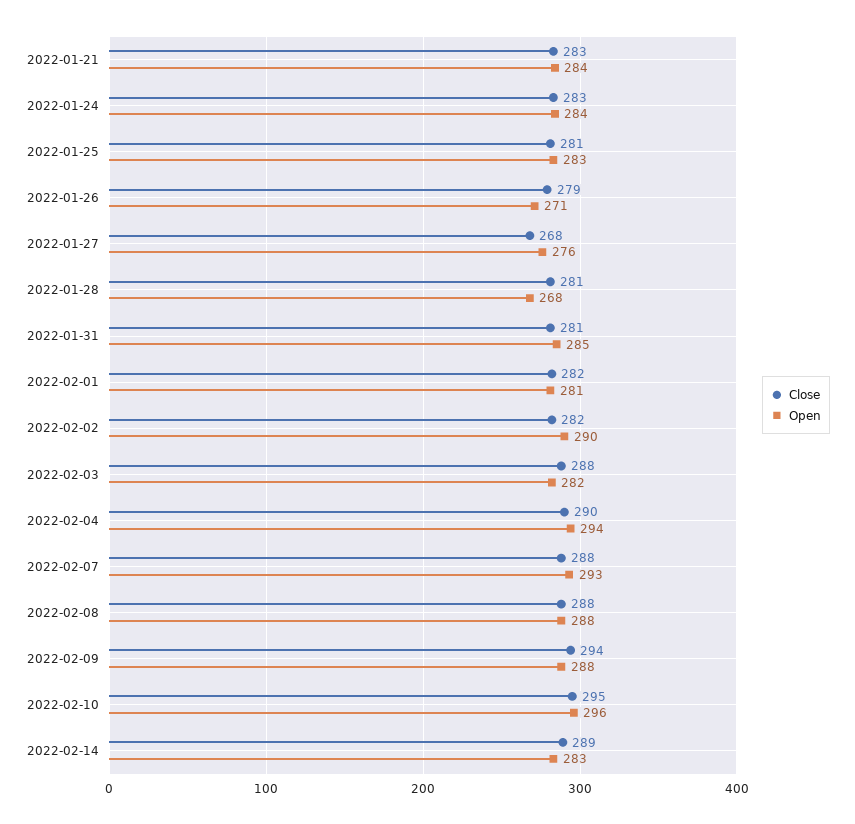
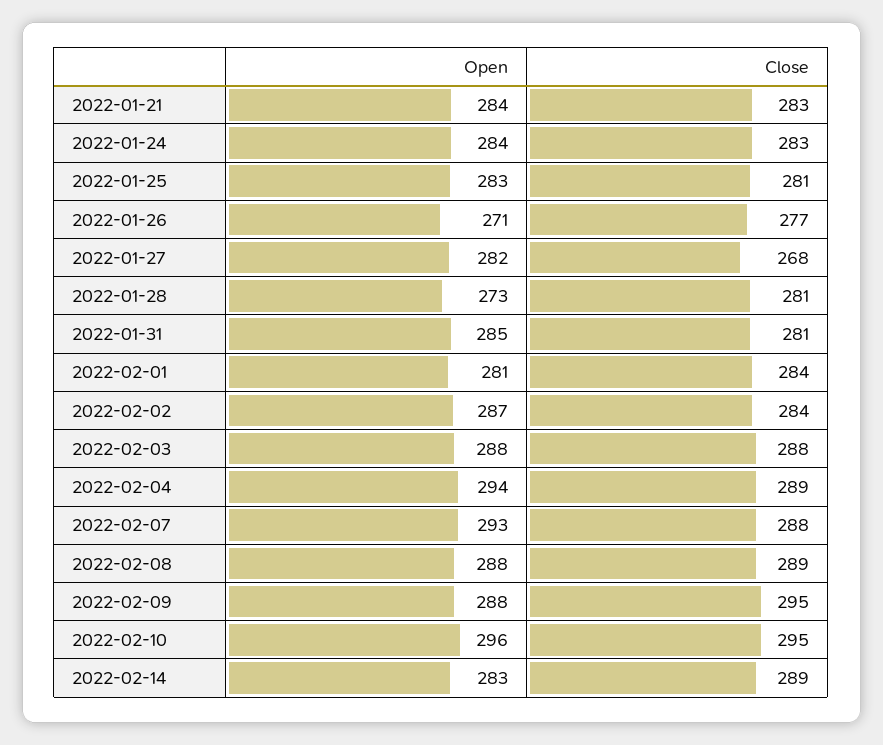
  {
    "Close": {
      "2022-01-21": 283,
      "2022-01-24": 283,
      "2022-01-25": 281,
-     "2022-01-26": 279,
+     "2022-01-26": 277,
      "2022-01-27": 268,
      "2022-01-28": 281,
      "2022-01-31": 281,
-     "2022-02-01": 282,
+     "2022-02-01": 284,
-     "2022-02-02": 282,
+     "2022-02-02": 284,
      "2022-02-03": 288,
-     "2022-02-04": 290,
+     "2022-02-04": 289,
      "2022-02-07": 288,
-     "2022-02-08": 288,
+     "2022-02-08": 289,
-     "2022-02-09": 294,
+     "2022-02-09": 295,
      "2022-02-10": 295,
      "2022-02-14": 289
    },
    "Open": {
      "2022-01-21": 284,
      "2022-01-24": 284,
      "2022-01-25": 283,
      "2022-01-26": 271,
-     "2022-01-27": 276,
+     "2022-01-27": 282,
-     "2022-01-28": 268,
+     "2022-01-28": 273,
      "2022-01-31": 285,
      "2022-02-01": 281,
-     "2022-02-02": 290,
+     "2022-02-02": 287,
-     "2022-02-03": 282,
+     "2022-02-03": 288,
      "2022-02-04": 294,
      "2022-02-07": 293,
      "2022-02-08": 288,
      "2022-02-09": 288,
      "2022-02-10": 296,
      "2022-02-14": 283
    }
  }

